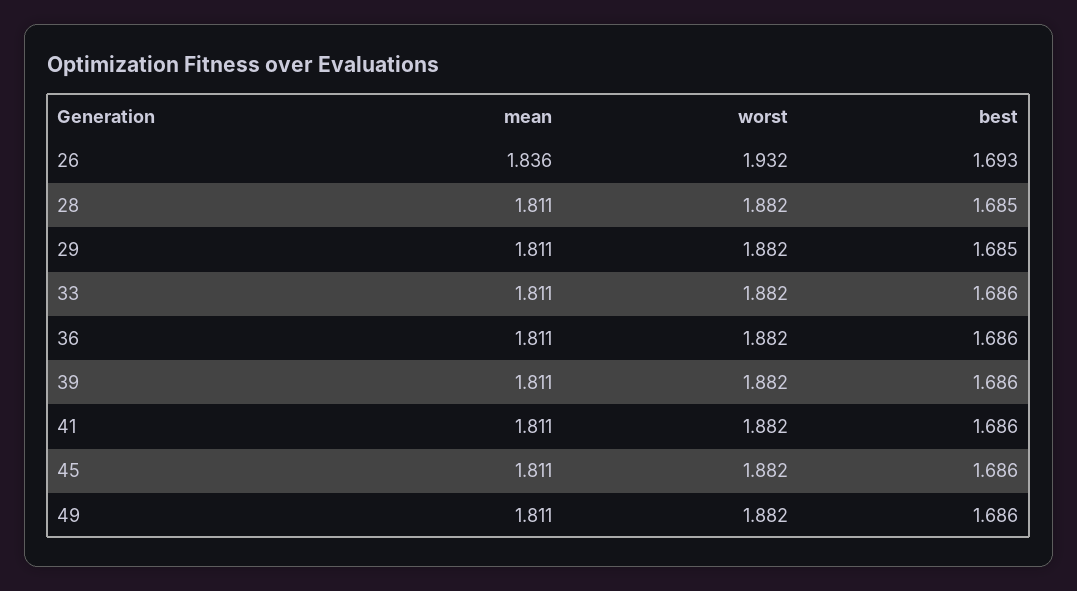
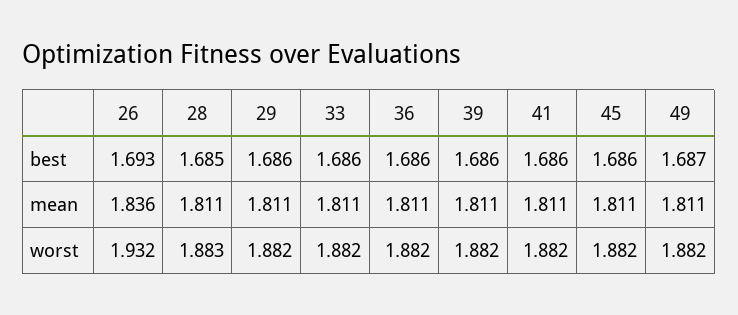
  {
    "mean": {
      "26": 1.836,
      "28": 1.811,
      "29": 1.811,
      "33": 1.811,
      "36": 1.811,
      "39": 1.811,
      "41": 1.811,
      "45": 1.811,
      "49": 1.811
    },
    "worst": {
      "26": 1.932,
-     "28": 1.882,
+     "28": 1.883,
      "29": 1.882,
      "33": 1.882,
      "36": 1.882,
      "39": 1.882,
      "41": 1.882,
      "45": 1.882,
      "49": 1.882
    },
    "best": {
      "26": 1.693,
      "28": 1.685,
-     "29": 1.685,
+     "29": 1.686,
      "33": 1.686,
      "36": 1.686,
      "39": 1.686,
      "41": 1.686,
      "45": 1.686,
-     "49": 1.686
+     "49": 1.687
    }
  }

